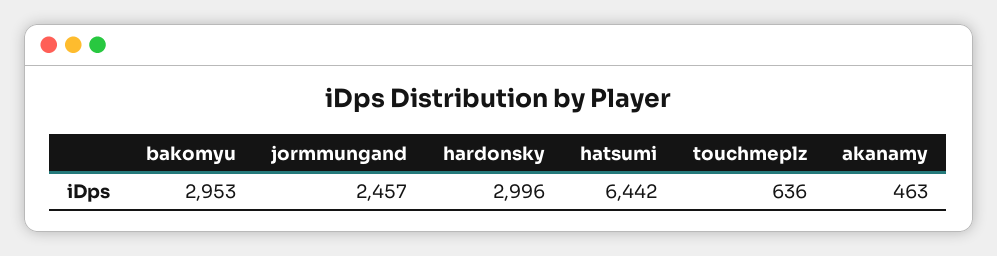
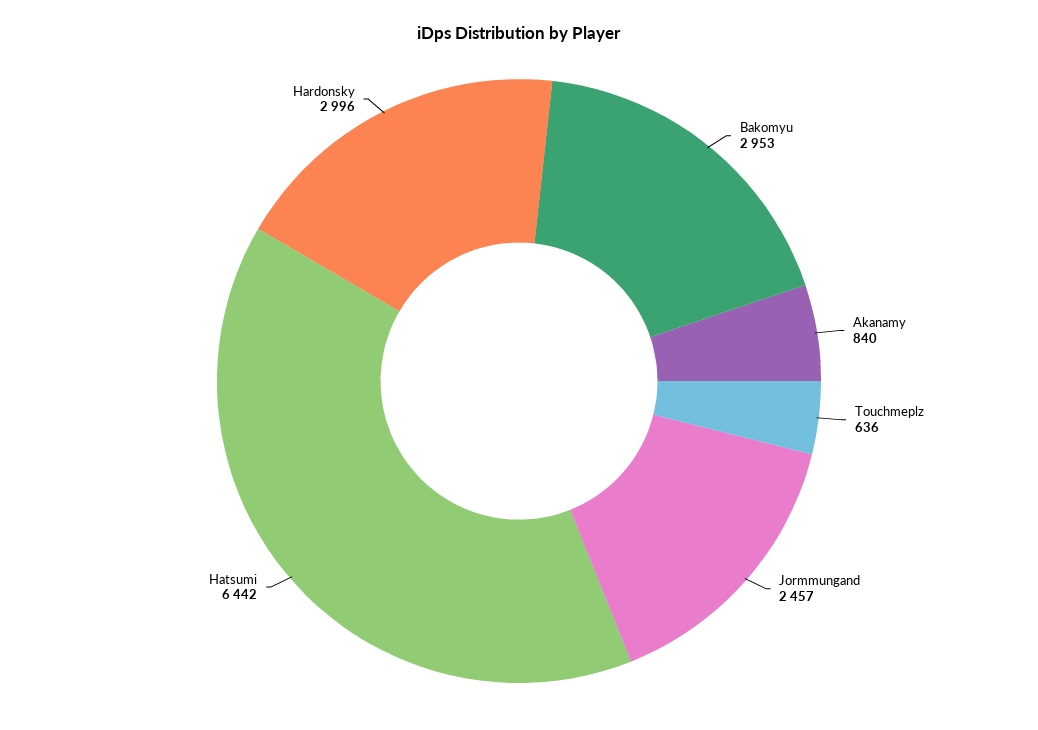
  {
    "bakomyu": 2953,
    "jormmungand": 2457,
    "hardonsky": 2996,
    "hatsumi": 6442,
    "touchmeplz": 636,
-   "akanamy": 463
+   "akanamy": 840
  }

